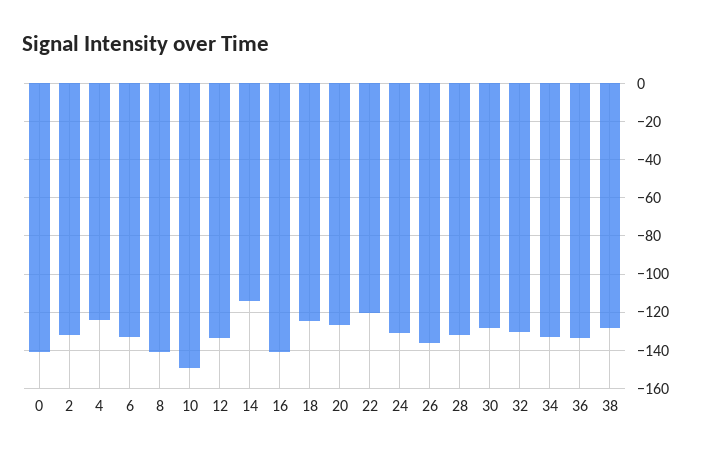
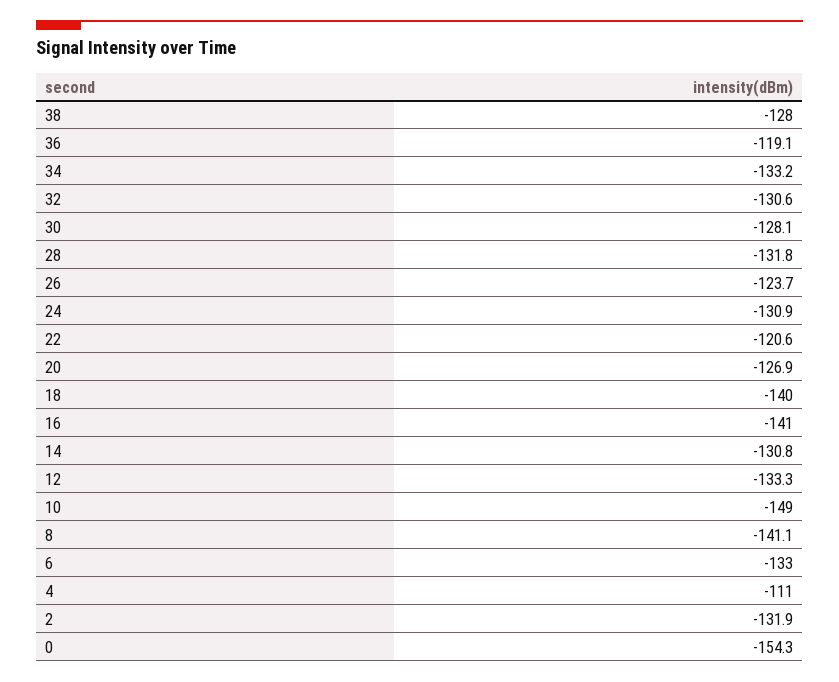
  {
-   "0": -140,
+   "0": -154.3,
    "2": -131.9,
-   "4": -125,
+   "4": -111,
    "6": -133,
    "8": -141.1,
    "10": -149,
    "12": -133.3,
-   "14": -115,
+   "14": -130.8,
    "16": -141,
-   "18": -125,
+   "18": -140,
    "20": -126.9,
    "22": -120.6,
    "24": -130.9,
-   "26": -135,
+   "26": -123.7,
    "28": -131.8,
    "30": -128.1,
    "32": -130.6,
    "34": -133.2,
-   "36": -135,
+   "36": -119.1,
    "38": -128
  }

